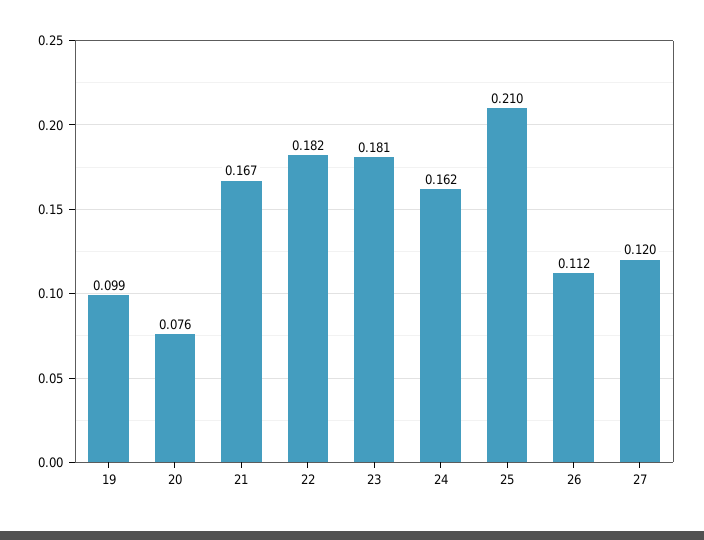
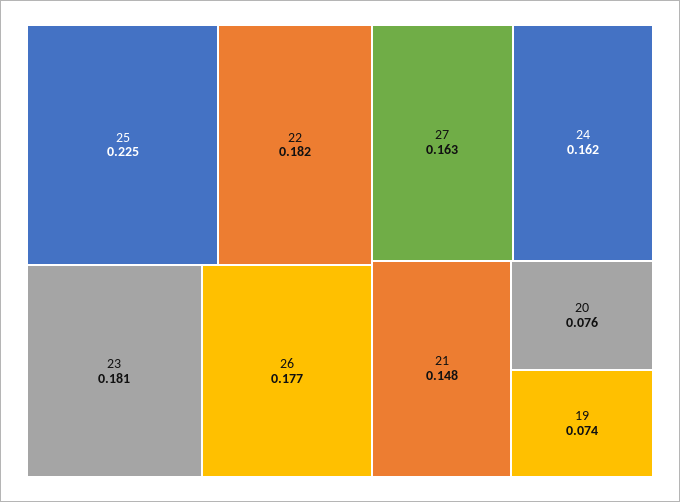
  {
-   "19": 0.099,
+   "19": 0.074,
    "20": 0.076,
-   "21": 0.167,
+   "21": 0.148,
    "22": 0.182,
    "23": 0.181,
    "24": 0.162,
-   "25": 0.21,
+   "25": 0.225,
-   "26": 0.112,
+   "26": 0.177,
-   "27": 0.12
+   "27": 0.163
  }

